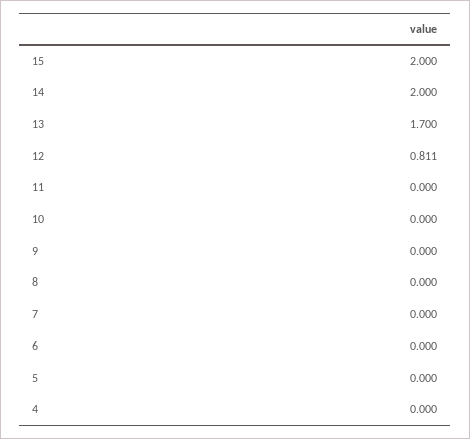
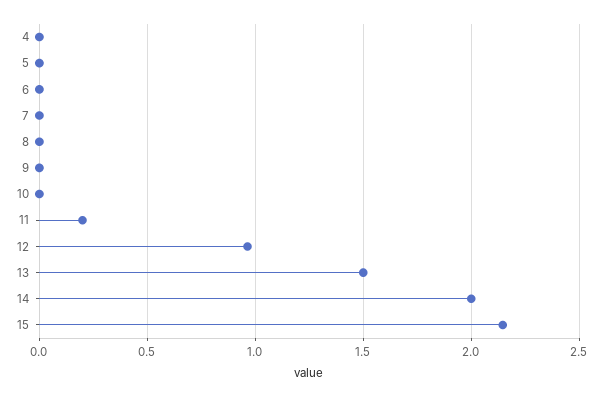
  {
-   "15": 2,
+   "15": 2.15,
    "14": 2,
-   "13": 1.7,
+   "13": 1.5,
-   "12": 0.811,
+   "12": 0.95,
-   "11": 0,
+   "11": 0.2,
    "10": 0,
    "9": 0,
    "8": 0,
    "7": 0,
    "6": 0,
    "5": 0,
    "4": 0
  }

